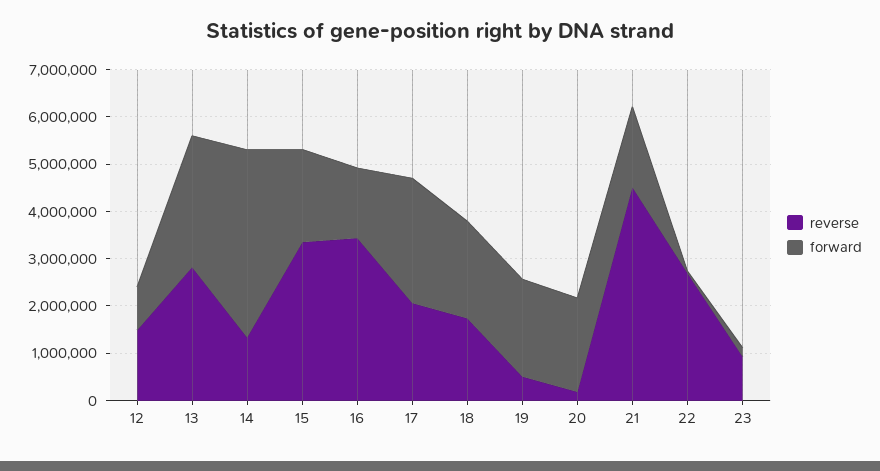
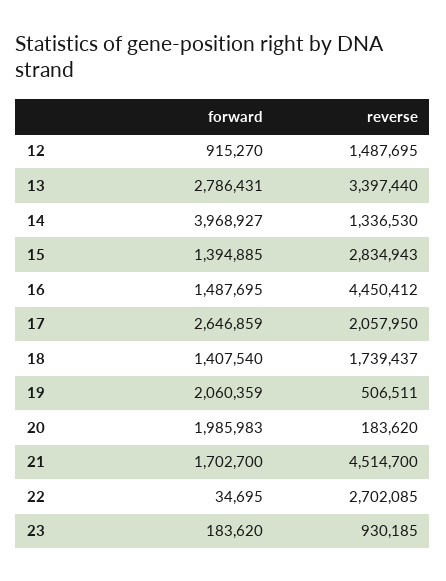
  {
    "reverse": {
      "12": 1487695,
-     "13": 2800000,
+     "13": 3397440,
      "14": 1336530,
-     "15": 3400000,
+     "15": 2834943,
-     "16": 3400000,
+     "16": 4450412,
      "17": 2057950,
      "18": 1739437,
      "19": 506511,
      "20": 183620,
      "21": 4514700,
      "22": 2702085,
      "23": 930185
    },
    "forward": {
      "12": 915270,
      "13": 2786431,
      "14": 3968927,
-     "15": 2000000,
+     "15": 1394885,
      "16": 1487695,
      "17": 2646859,
-     "18": 2000000,
+     "18": 1407540,
      "19": 2060359,
      "20": 1985983,
      "21": 1702700,
      "22": 34695,
      "23": 183620
    }
  }

